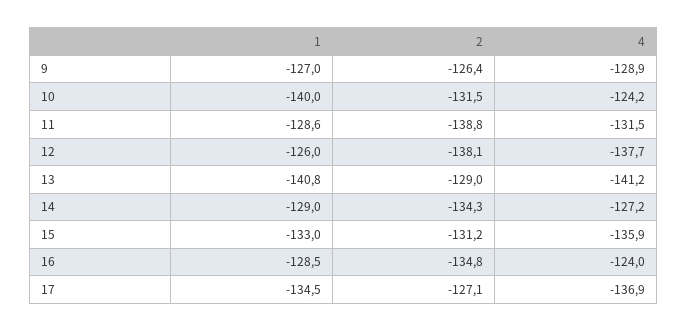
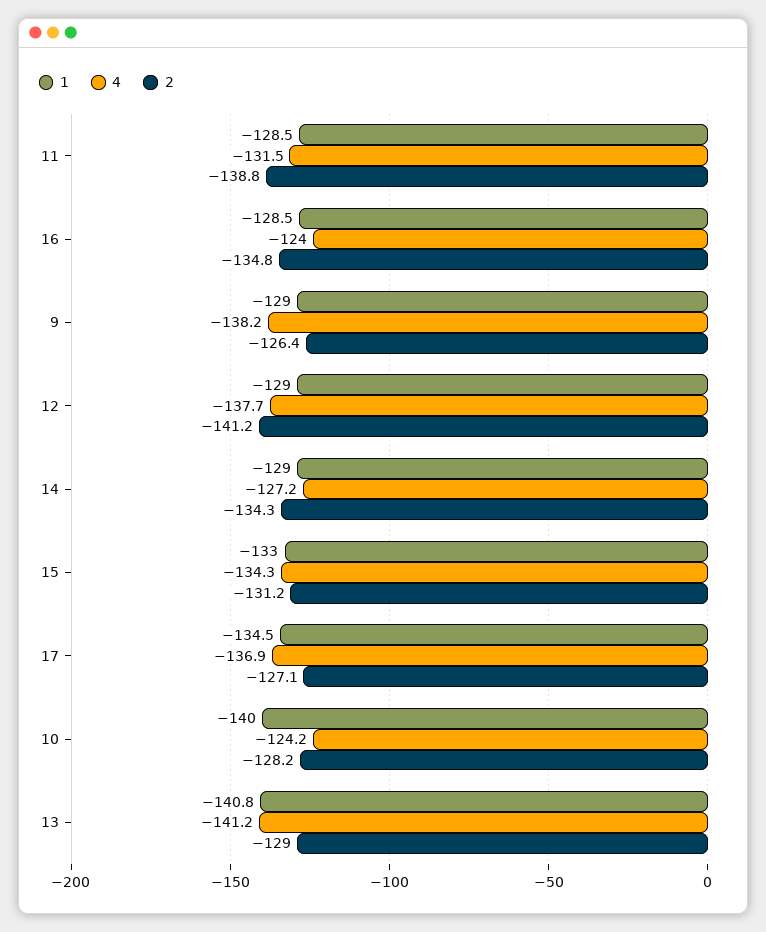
  {
    "1": {
-     "9": -127,
+     "9": -129,
      "10": -140,
-     "11": -128.6,
+     "11": -128.5,
-     "12": -126,
+     "12": -129,
      "13": -140.8,
      "14": -129,
      "15": -133,
      "16": -128.5,
      "17": -134.5
    },
    "2": {
      "9": -126.4,
-     "10": -131.5,
+     "10": -128.2,
      "11": -138.8,
-     "12": -138.1,
+     "12": -141.2,
      "13": -129,
      "14": -134.3,
      "15": -131.2,
      "16": -134.8,
      "17": -127.1
    },
    "4": {
-     "9": -128.9,
+     "9": -138.2,
      "10": -124.2,
      "11": -131.5,
      "12": -137.7,
      "13": -141.2,
      "14": -127.2,
-     "15": -135.9,
+     "15": -134.3,
      "16": -124,
      "17": -136.9
    }
  }

